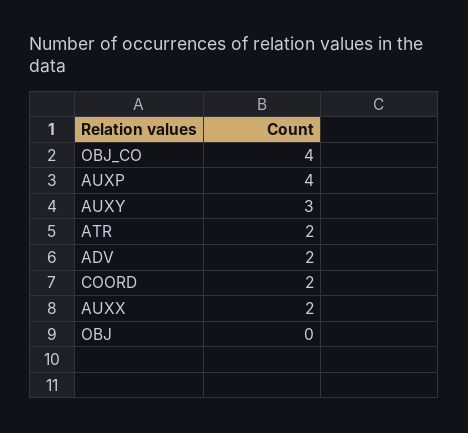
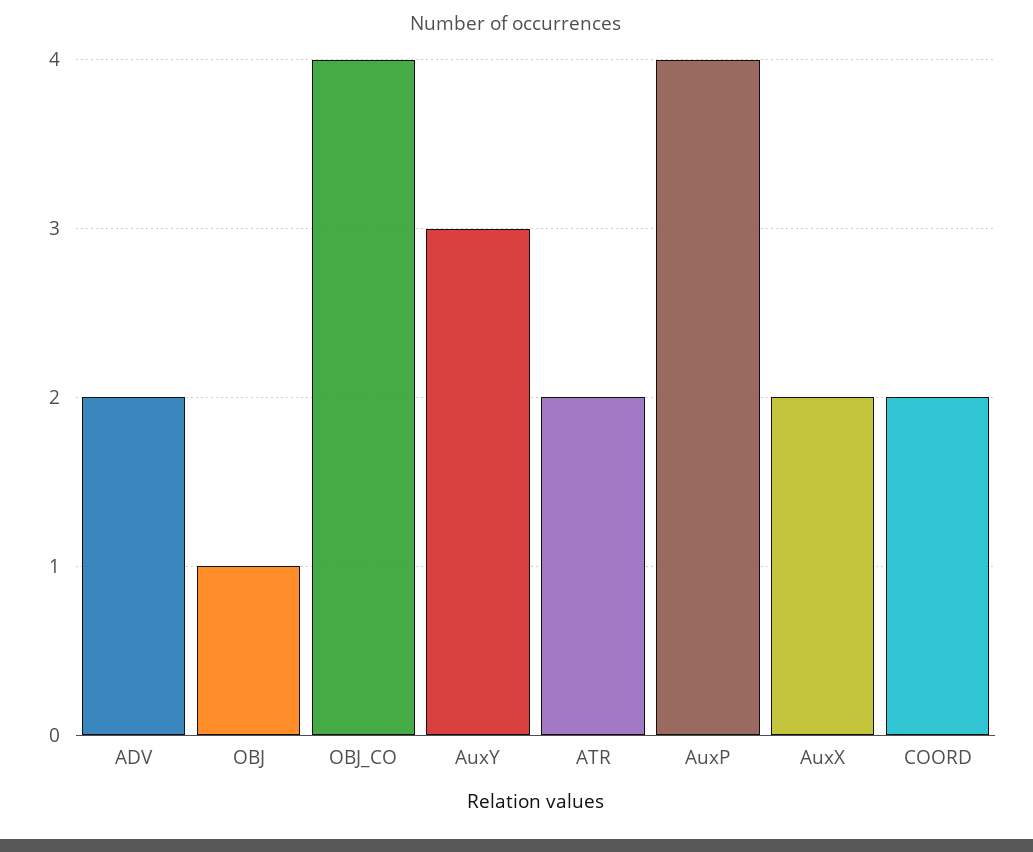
  {
    "OBJ_CO": 4,
    "AUXP": 4,
    "AUXY": 3,
    "ATR": 2,
    "ADV": 2,
    "COORD": 2,
    "AUXX": 2,
-   "OBJ": 0
+   "OBJ": 1
  }

